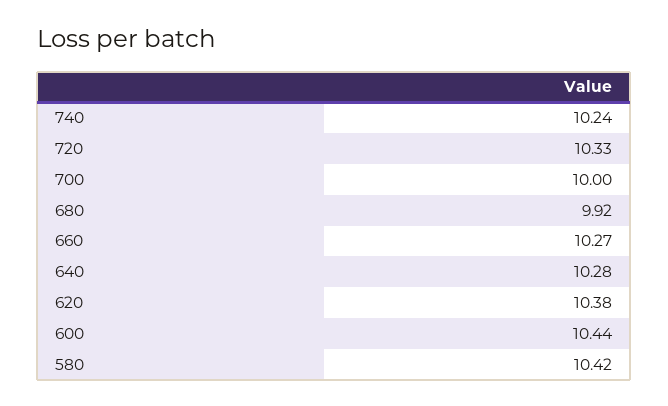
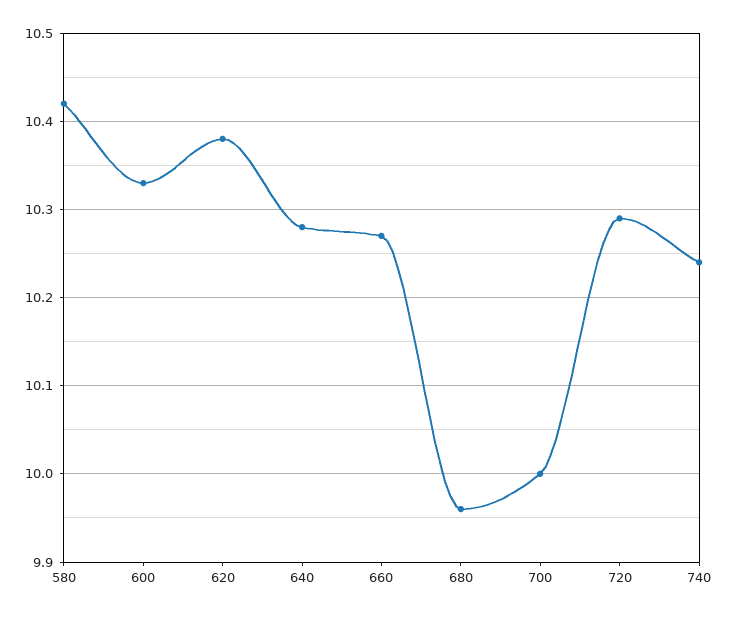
  {
    "740": 10.24,
-   "720": 10.33,
+   "720": 10.29,
    "700": 10,
-   "680": 9.92,
+   "680": 9.96,
    "660": 10.27,
    "640": 10.28,
    "620": 10.38,
-   "600": 10.44,
+   "600": 10.33,
    "580": 10.42
  }

